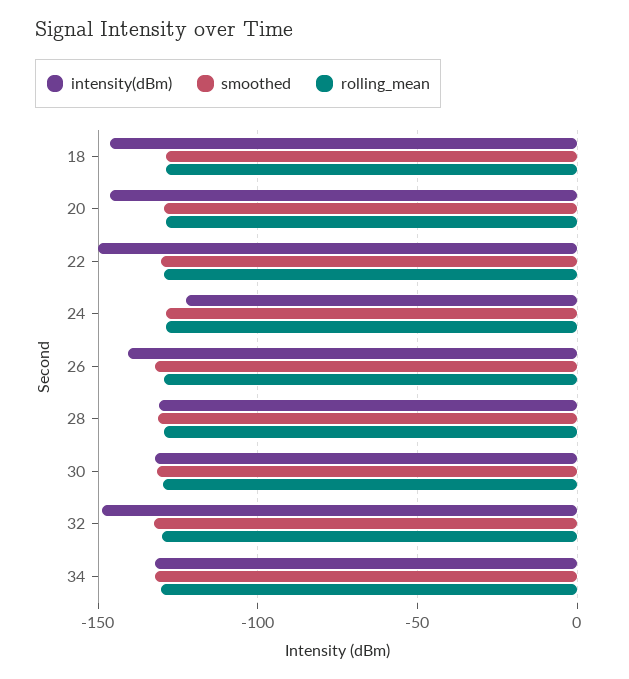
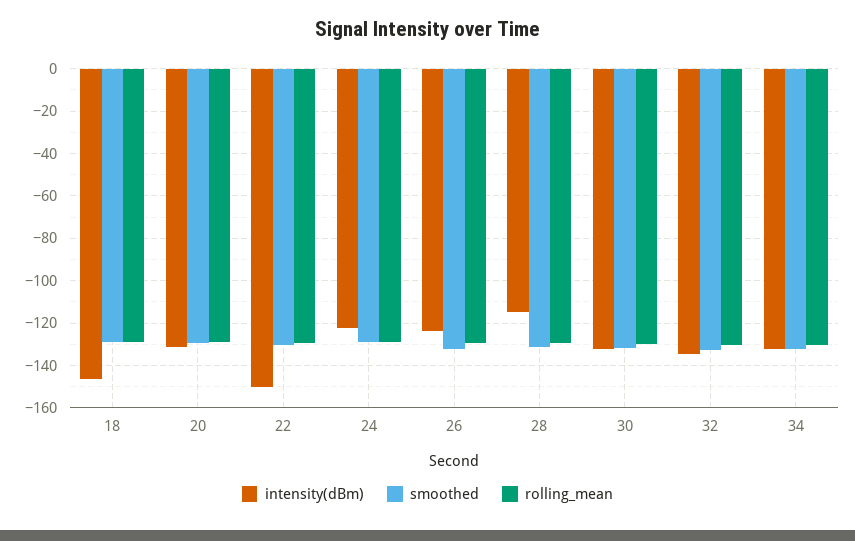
  {
    "intensity(dBm)": {
      "18": -145,
-     "20": -145,
+     "20": -130,
      "22": -150,
      "24": -120,
-     "26": -140,
+     "26": -125,
-     "28": -130,
+     "28": -115,
      "30": -130,
-     "32": -150,
+     "32": -135,
      "34": -130
    },
    "smoothed": {
      "18": -130,
      "20": -130,
      "22": -130,
      "24": -130,
      "26": -130,
      "28": -130,
      "30": -130,
      "32": -135,
      "34": -130
    },
    "rolling_mean": {
      "18": -130,
      "20": -130,
      "22": -130,
      "24": -130,
      "26": -130,
      "28": -130,
      "30": -130,
      "32": -130,
      "34": -130
    }
  }

